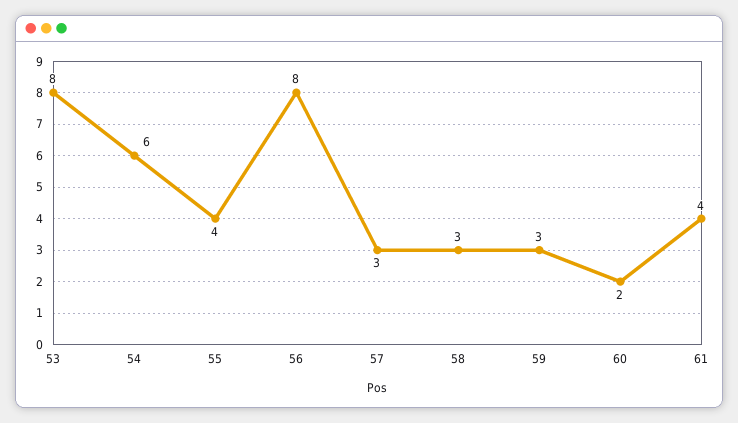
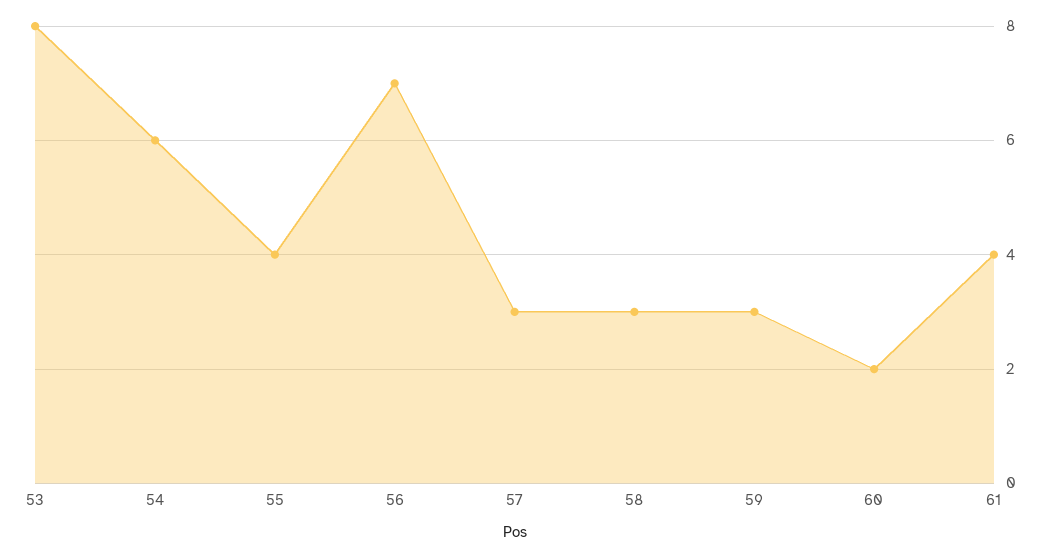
  {
    "53": 8,
    "54": 6,
    "55": 4,
-   "56": 8,
+   "56": 7,
    "57": 3,
    "58": 3,
    "59": 3,
    "60": 2,
    "61": 4
  }

